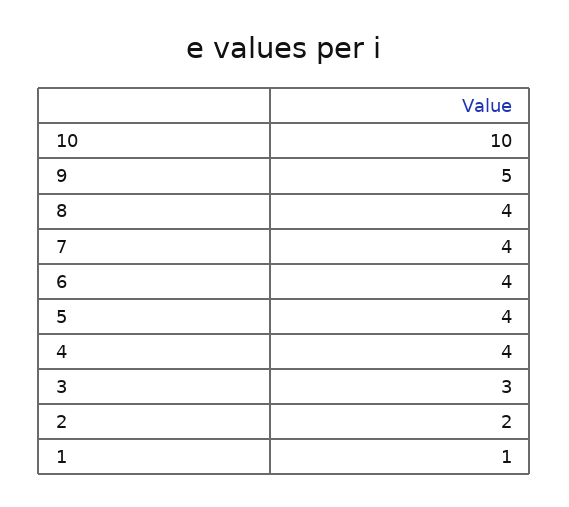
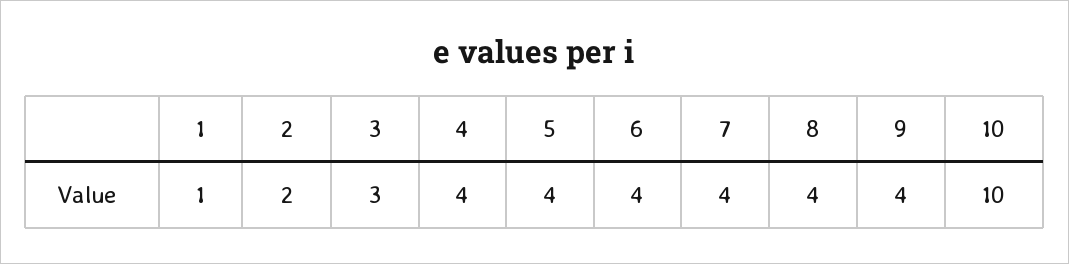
  {
    "10": 10,
-   "9": 5,
+   "9": 4,
    "8": 4,
    "7": 4,
    "6": 4,
    "5": 4,
    "4": 4,
    "3": 3,
    "2": 2,
    "1": 1
  }

